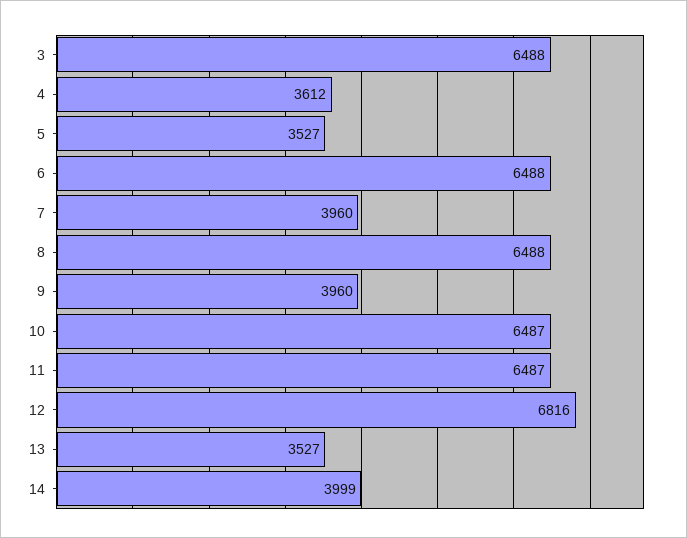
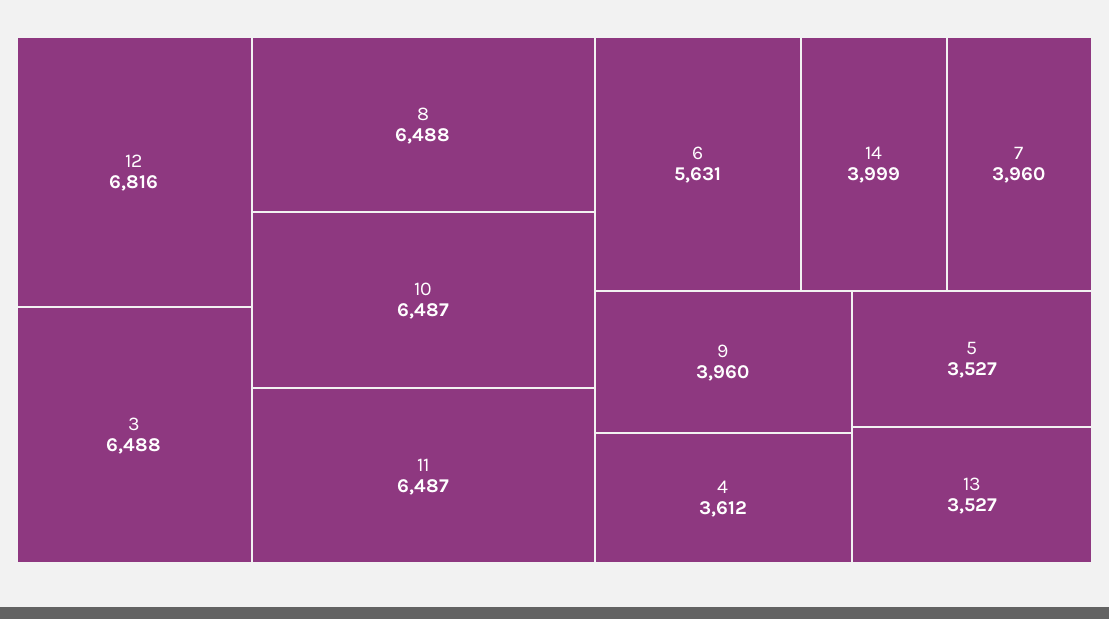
  {
    "3": 6488,
    "4": 3612,
    "5": 3527,
-   "6": 6488,
+   "6": 5631,
    "7": 3960,
    "8": 6488,
    "9": 3960,
    "10": 6487,
    "11": 6487,
    "12": 6816,
    "13": 3527,
    "14": 3999
  }

